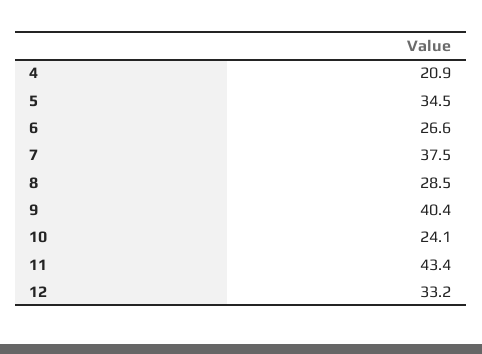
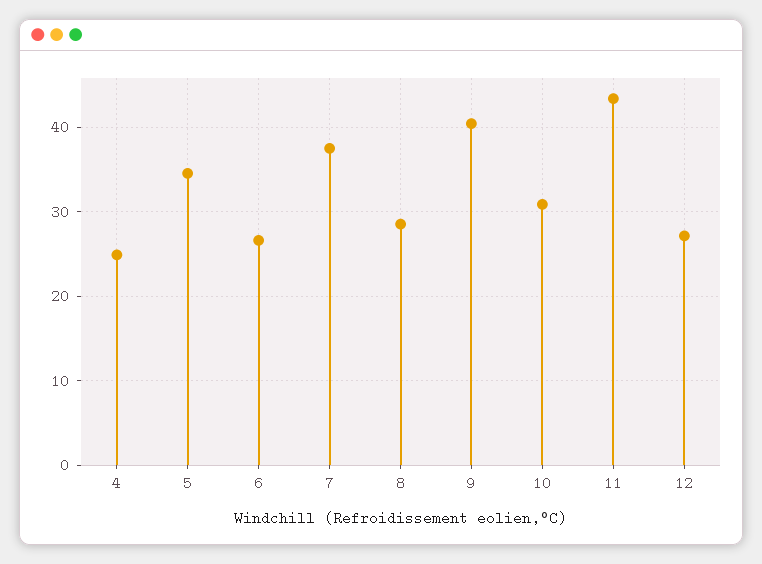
  {
-   "4": 20.9,
+   "4": 25,
    "5": 34.5,
    "6": 26.6,
    "7": 37.5,
    "8": 28.5,
    "9": 40.4,
-   "10": 24.1,
+   "10": 31,
    "11": 43.4,
-   "12": 33.2
+   "12": 27
  }

